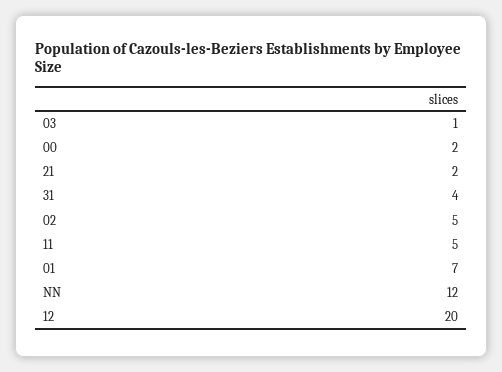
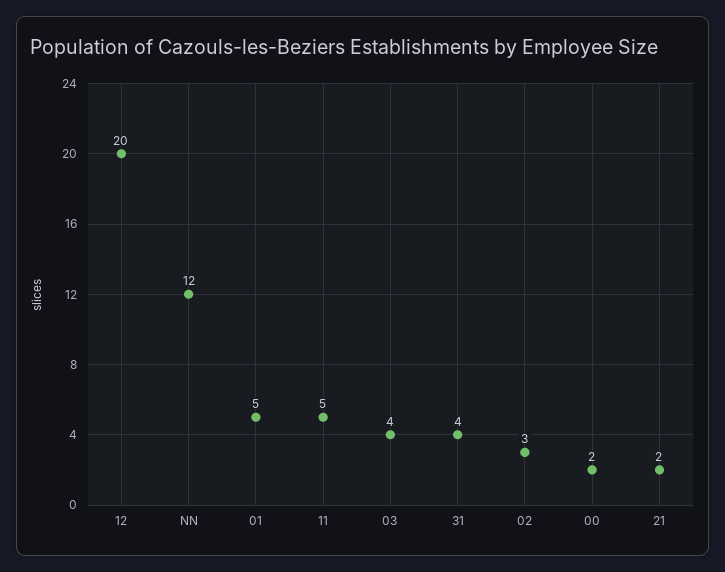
  {
-   "03": 1,
+   "03": 4,
    "00": 2,
    "21": 2,
    "31": 4,
-   "02": 5,
+   "02": 3,
    "11": 5,
-   "01": 7,
+   "01": 5,
    "NN": 12,
    "12": 20
  }

